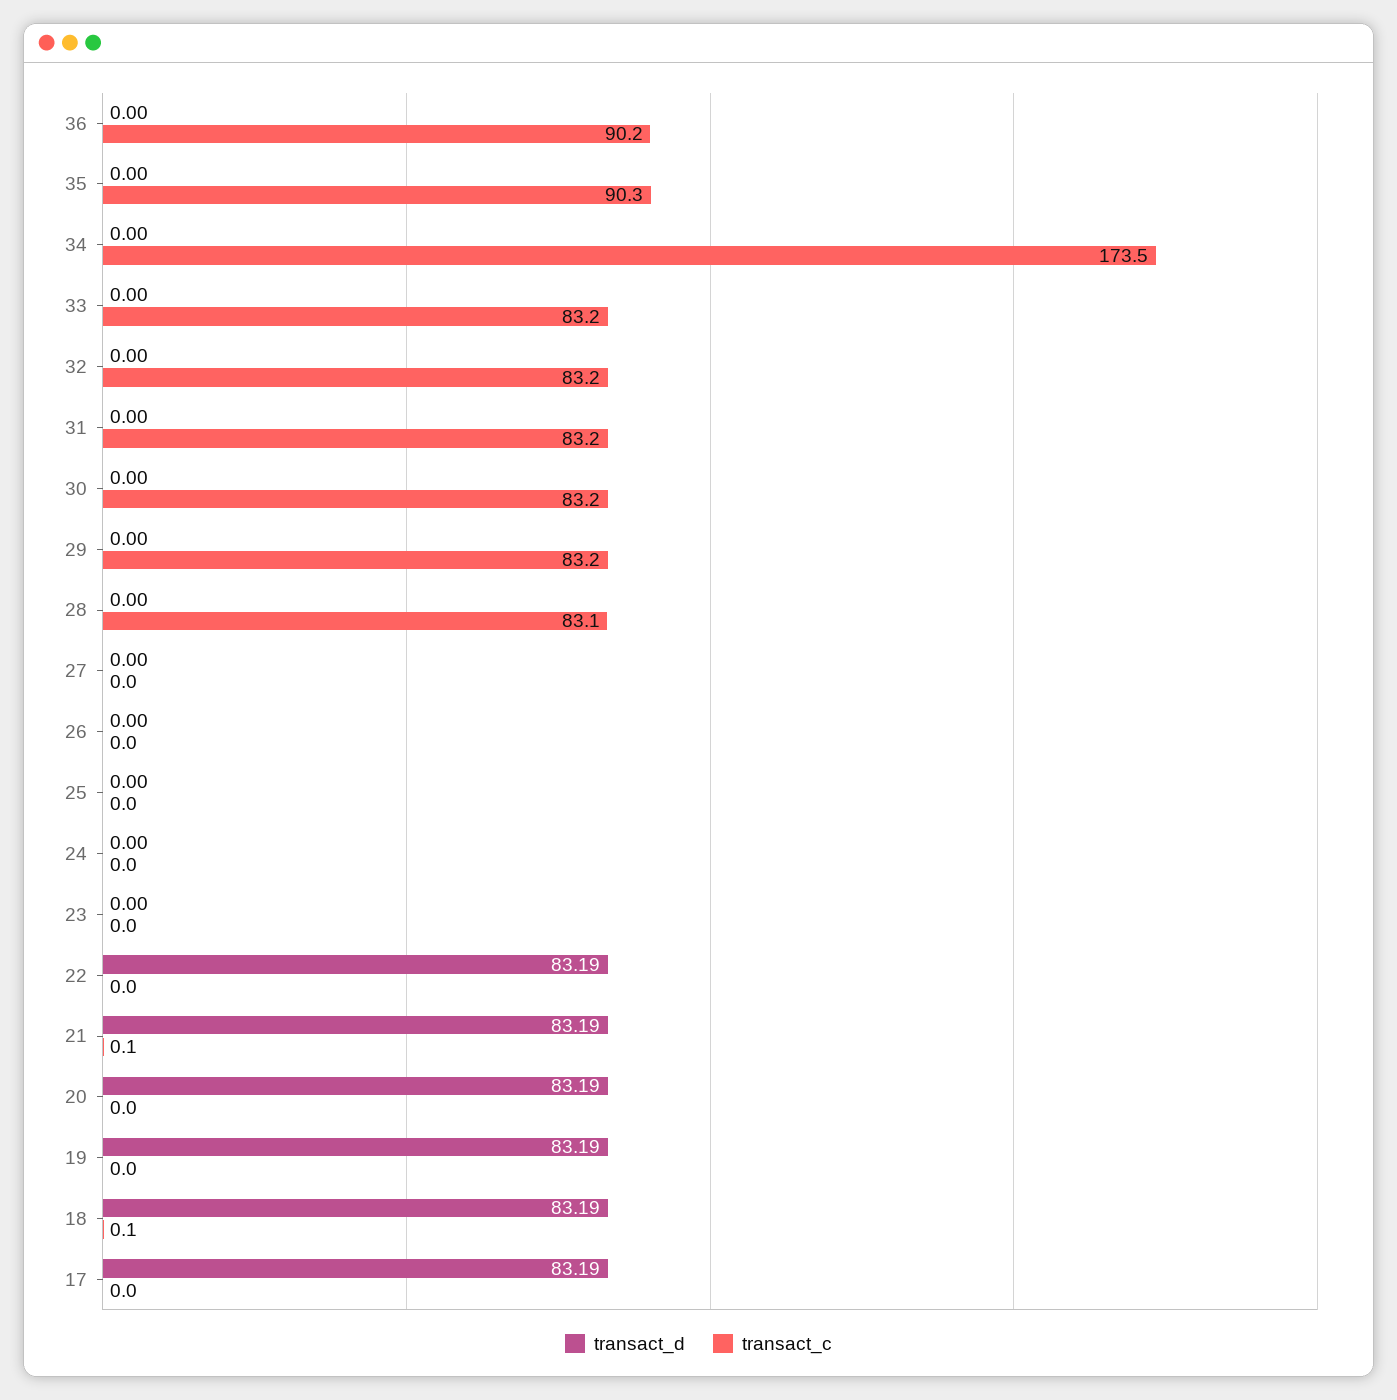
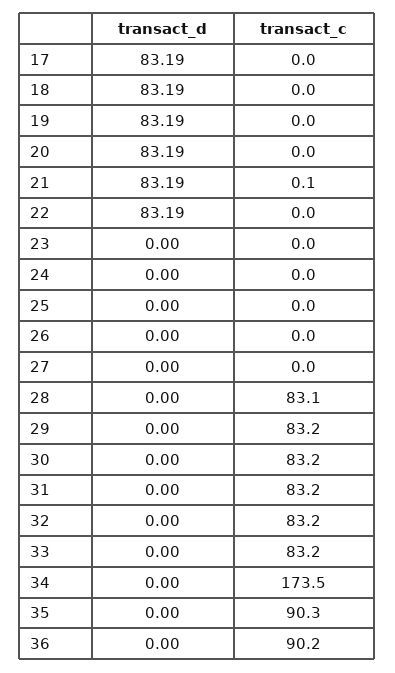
  {
    "transact_d": {
      "36": 0,
      "35": 0,
      "34": 0,
      "33": 0,
      "32": 0,
      "31": 0,
      "30": 0,
      "29": 0,
      "28": 0,
      "27": 0,
      "26": 0,
      "25": 0,
      "24": 0,
      "23": 0,
      "22": 83.19,
      "21": 83.19,
      "20": 83.19,
      "19": 83.19,
      "18": 83.19,
      "17": 83.19
    },
    "transact_c": {
      "36": 90.2,
      "35": 90.3,
      "34": 173.5,
      "33": 83.2,
      "32": 83.2,
      "31": 83.2,
      "30": 83.2,
      "29": 83.2,
      "28": 83.1,
      "27": 0,
      "26": 0,
      "25": 0,
      "24": 0,
      "23": 0,
      "22": 0,
      "21": 0.1,
      "20": 0,
      "19": 0,
-     "18": 0.1,
+     "18": 0,
      "17": 0
    }
  }

